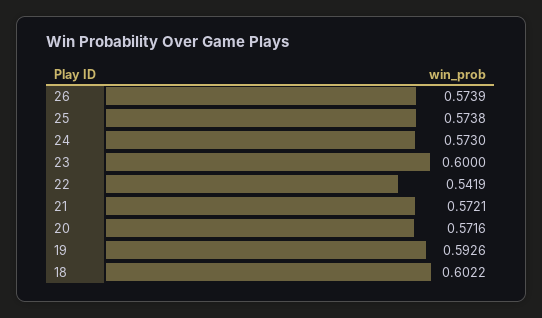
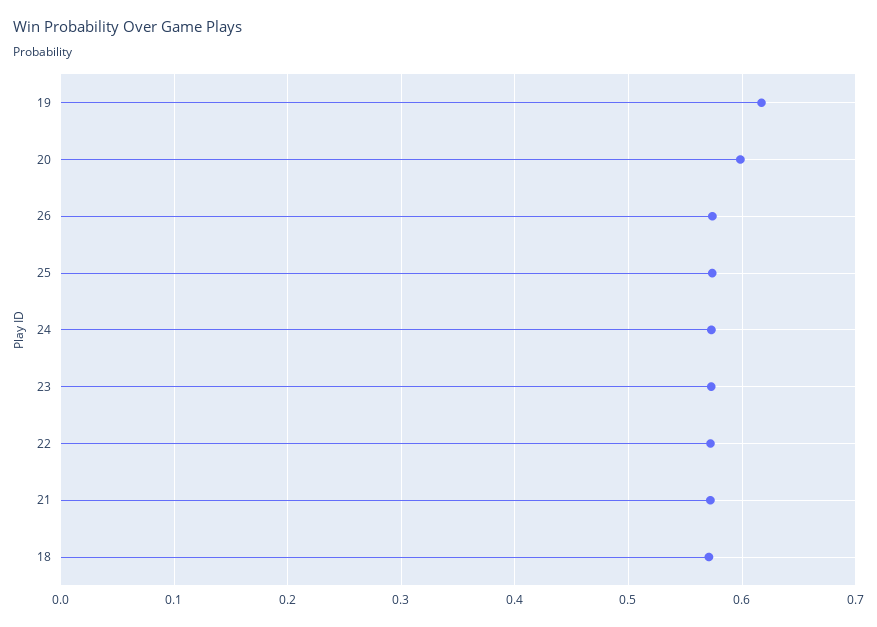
  {
    "26": 0.5739,
    "25": 0.5738,
    "24": 0.573,
-   "23": 0.6,
+   "23": 0.57,
-   "22": 0.5419,
+   "22": 0.57,
    "21": 0.5721,
-   "20": 0.5716,
+   "20": 0.6,
-   "19": 0.5926,
+   "19": 0.62,
-   "18": 0.6022
+   "18": 0.57
  }

